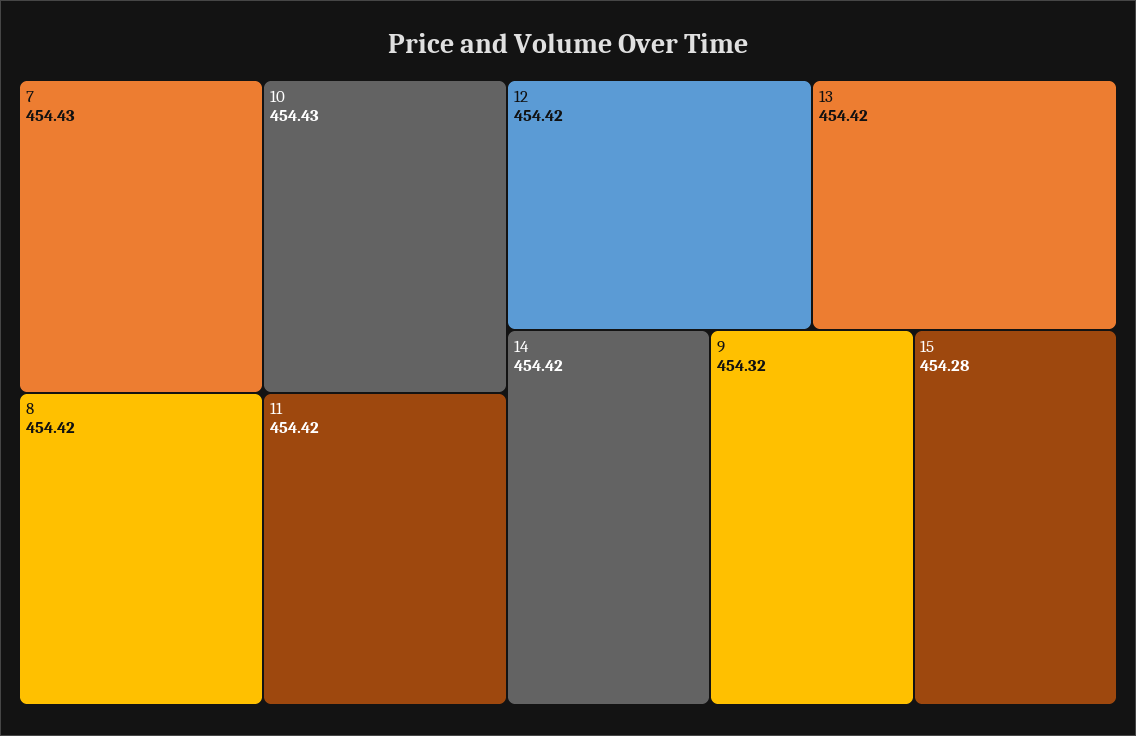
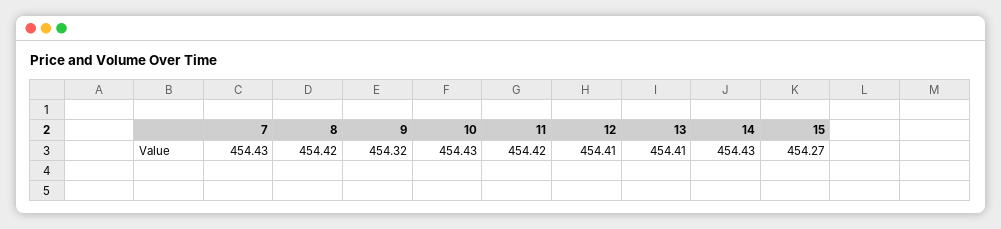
  {
    "7": 454.43,
    "10": 454.43,
    "8": 454.42,
    "11": 454.42,
-   "12": 454.42,
+   "12": 454.41,
-   "13": 454.42,
+   "13": 454.41,
-   "14": 454.42,
+   "14": 454.43,
    "9": 454.32,
-   "15": 454.28
+   "15": 454.27
  }

